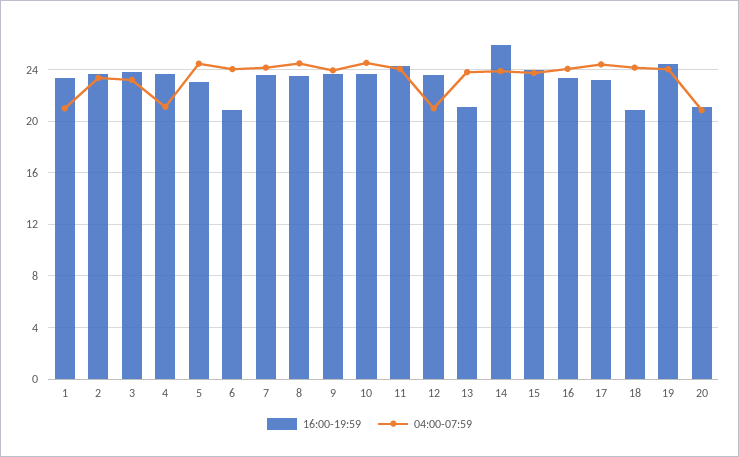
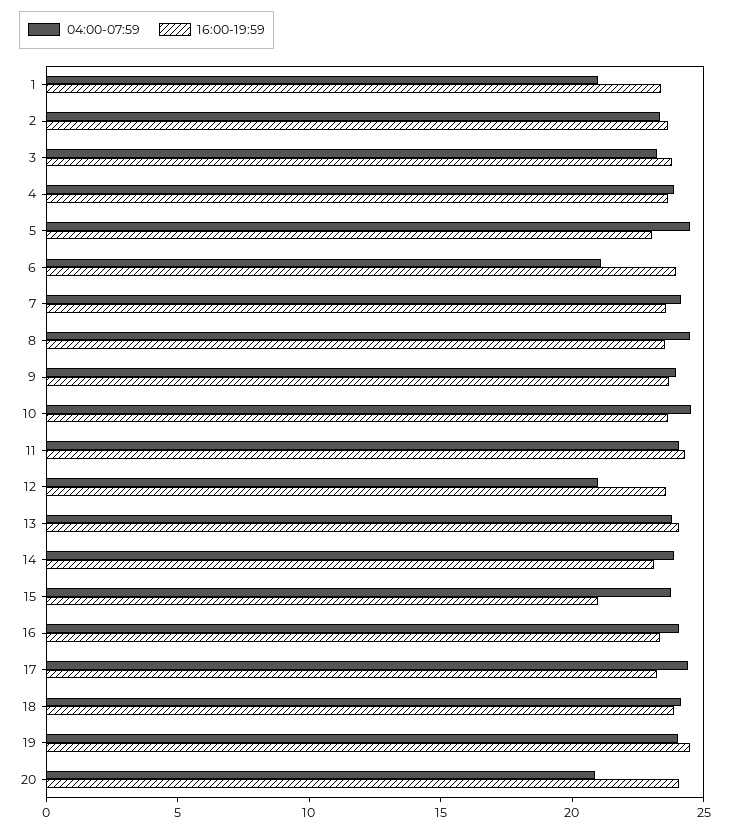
  {
    "16:00-19:59": {
      "1": 23.5,
      "2": 23.5,
      "3": 24,
      "4": 23.5,
      "5": 23,
-     "6": 21,
+     "6": 24,
      "7": 23.5,
      "8": 23.5,
      "9": 23.5,
      "10": 23.5,
      "11": 24.5,
      "12": 23.5,
-     "13": 21,
+     "13": 24,
-     "14": 26,
+     "14": 23,
-     "15": 24,
+     "15": 21,
      "16": 23.5,
      "17": 23,
-     "18": 21,
+     "18": 24,
      "19": 24.5,
-     "20": 21
+     "20": 24
    },
    "04:00-07:59": {
      "1": 21,
      "2": 23.5,
      "3": 23,
-     "4": 21,
+     "4": 24,
      "5": 24.5,
-     "6": 24,
+     "6": 21,
      "7": 24,
      "8": 24.5,
      "9": 24,
      "10": 24.5,
      "11": 24,
      "12": 21,
      "13": 24,
      "14": 24,
      "15": 24,
      "16": 24,
      "17": 24.5,
      "18": 24,
      "19": 24,
      "20": 21
    }
  }

